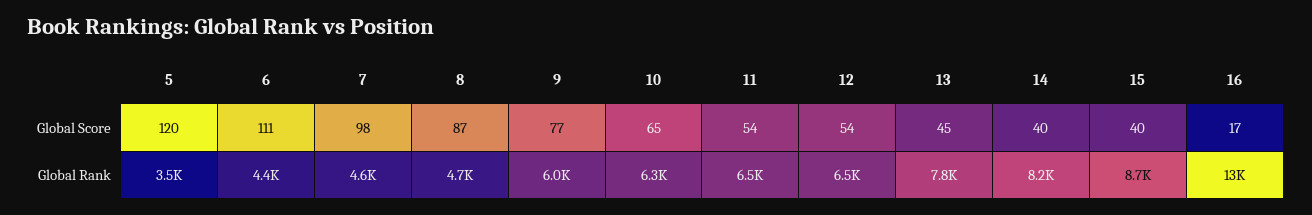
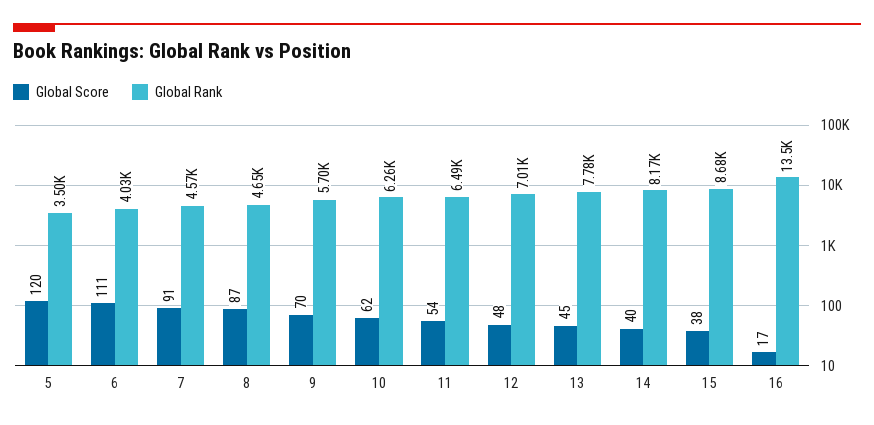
  {
    "Global Score": {
      "5": 120,
      "6": 111,
-     "7": 98,
+     "7": 91,
      "8": 87,
-     "9": 77,
+     "9": 70,
-     "10": 65,
+     "10": 62,
      "11": 54,
-     "12": 54,
+     "12": 48,
      "13": 45,
      "14": 40,
-     "15": 40,
+     "15": 38,
      "16": 17
    },
    "Global Rank": {
      "5": 3500,
-     "6": 4400,
+     "6": 4030,
      "7": 4570,
      "8": 4650,
-     "9": 6000,
+     "9": 5700,
      "10": 6260,
      "11": 6490,
-     "12": 6500,
+     "12": 7010,
      "13": 7780,
      "14": 8170,
      "15": 8680,
      "16": 13500
    }
  }

